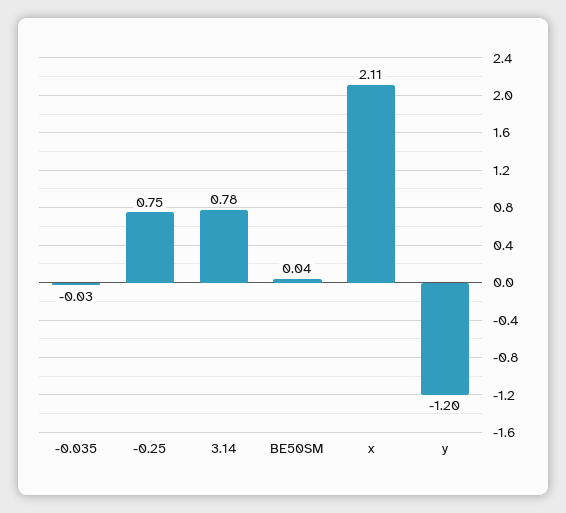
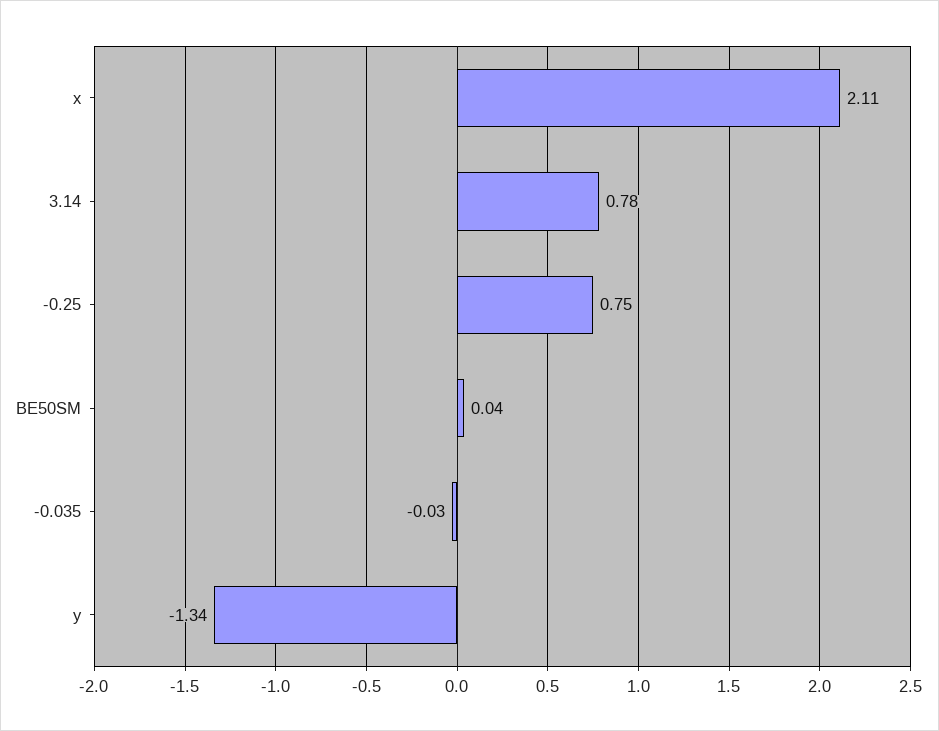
  {
    "-0.035": -0.03,
    "-0.25": 0.75,
    "3.14": 0.78,
    "BE50SM": 0.04,
    "x": 2.11,
-   "y": -1.2
+   "y": -1.34
  }

